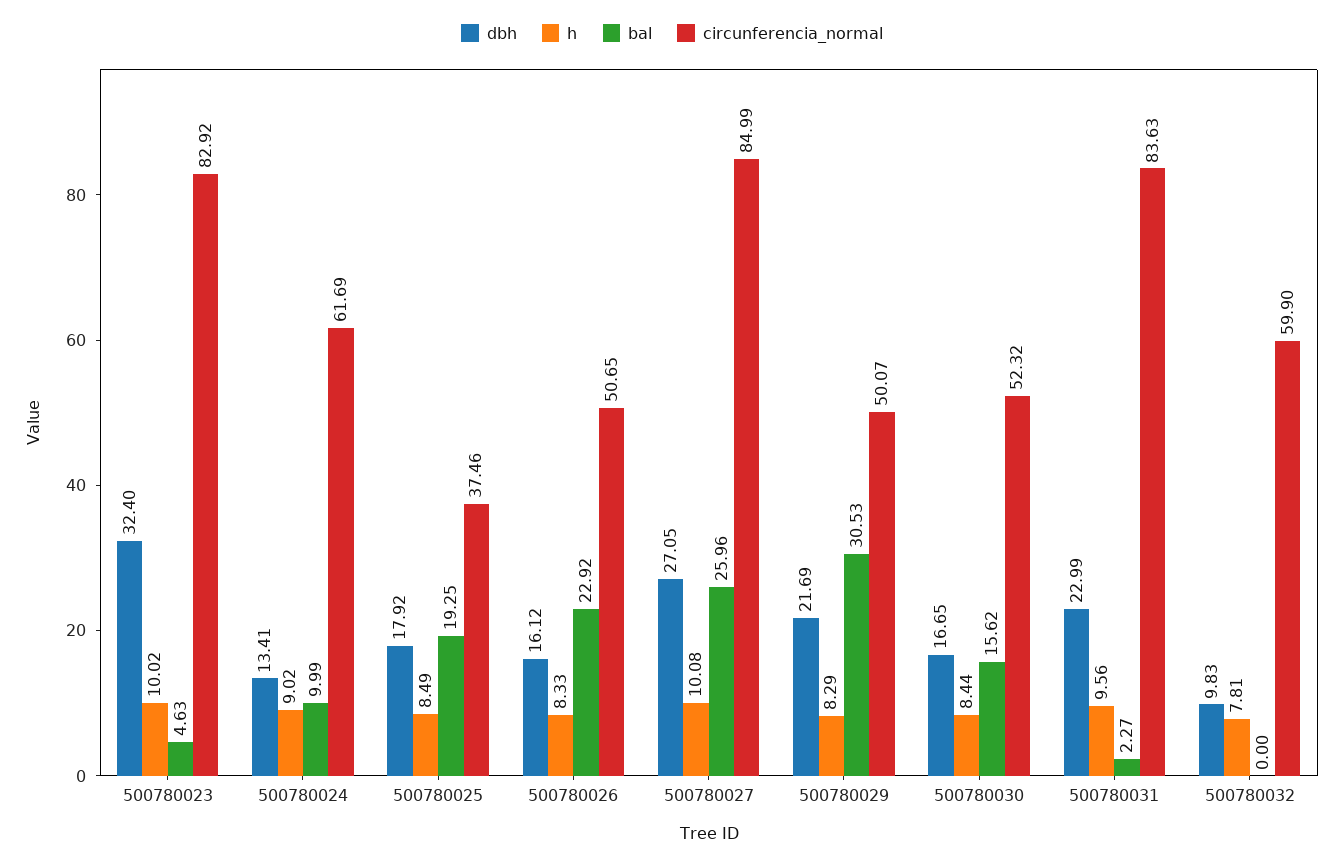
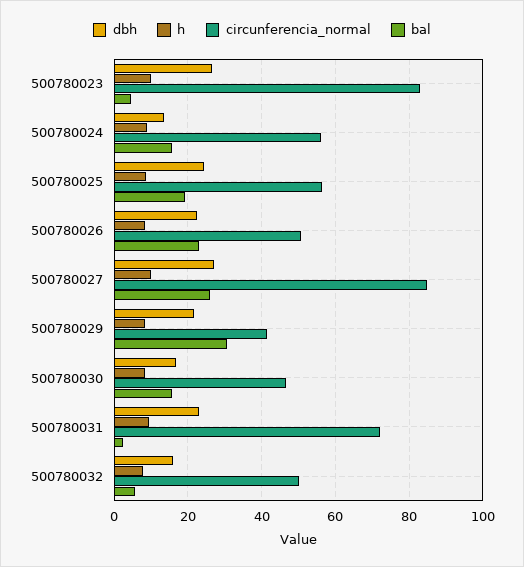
  {
    "dbh": {
-     "500780023": 32.4,
+     "500780023": 26,
      "500780024": 13.41,
-     "500780025": 17.92,
+     "500780025": 24,
-     "500780026": 16.12,
+     "500780026": 22,
      "500780027": 27.05,
      "500780029": 21.69,
      "500780030": 16.65,
      "500780031": 22.99,
-     "500780032": 9.83
+     "500780032": 16
    },
    "h": {
      "500780023": 10.02,
      "500780024": 9.02,
      "500780025": 8.49,
      "500780026": 8.33,
      "500780027": 10.08,
      "500780029": 8.29,
      "500780030": 8.44,
      "500780031": 9.56,
      "500780032": 7.81
    },
    "bal": {
      "500780023": 4.63,
-     "500780024": 9.99,
+     "500780024": 16,
      "500780025": 19.25,
      "500780026": 22.92,
      "500780027": 25.96,
      "500780029": 30.53,
      "500780030": 15.62,
      "500780031": 2.27,
-     "500780032": 0
+     "500780032": 6
    },
    "circunferencia_normal": {
      "500780023": 82.92,
-     "500780024": 61.69,
+     "500780024": 56,
-     "500780025": 37.46,
+     "500780025": 56,
      "500780026": 50.65,
      "500780027": 84.99,
-     "500780029": 50.07,
+     "500780029": 42,
-     "500780030": 52.32,
+     "500780030": 46,
-     "500780031": 83.63,
+     "500780031": 72,
-     "500780032": 59.9
+     "500780032": 50
    }
  }

